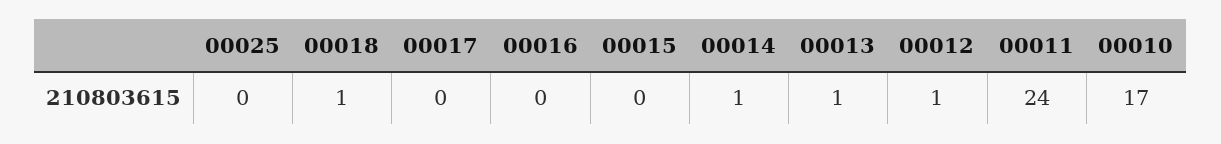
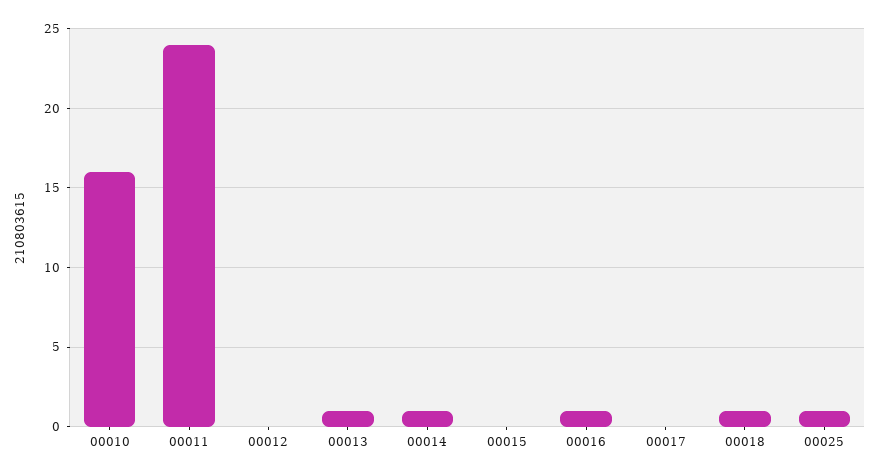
  {
-   "00025": 0,
+   "00025": 1,
    "00018": 1,
    "00017": 0,
-   "00016": 0,
+   "00016": 1,
    "00015": 0,
    "00014": 1,
    "00013": 1,
-   "00012": 1,
+   "00012": 0,
    "00011": 24,
-   "00010": 17
+   "00010": 16
  }

